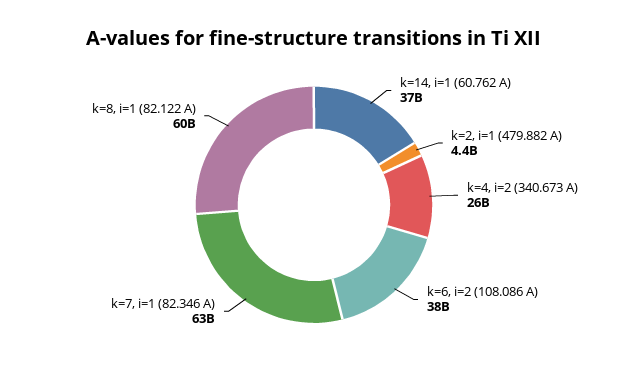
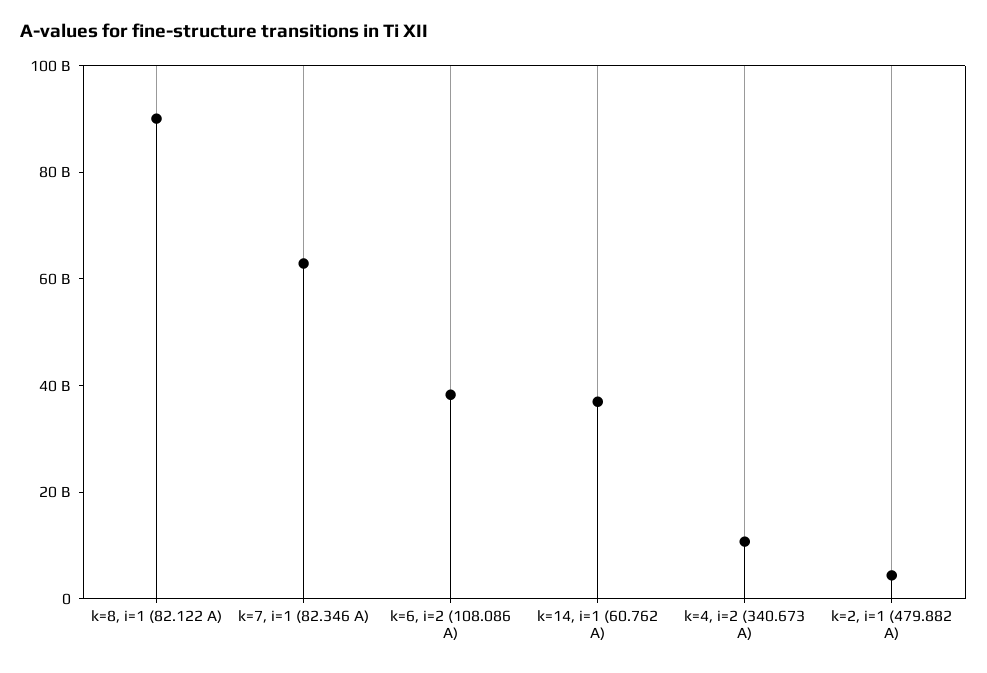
  {
    "k=14, i=1 (60.762 A)": 37000000000,
    "k=2, i=1 (479.882 A)": 4400000000,
-   "k=4, i=2 (340.673 A)": 26000000000,
+   "k=4, i=2 (340.673 A)": 10000000000,
    "k=6, i=2 (108.086 A)": 38000000000,
    "k=7, i=1 (82.346 A)": 63000000000,
-   "k=8, i=1 (82.122 A)": 60000000000
+   "k=8, i=1 (82.122 A)": 90000000000
  }

